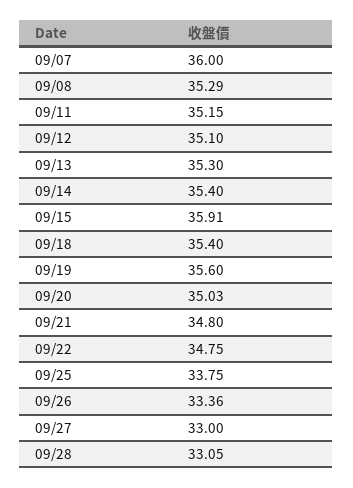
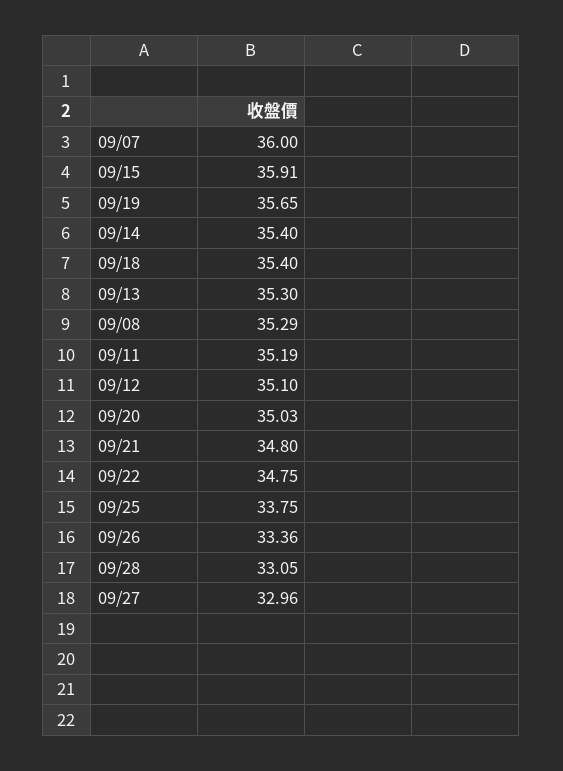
  {
    "09/07": 36,
    "09/08": 35.29,
-   "09/11": 35.15,
+   "09/11": 35.19,
    "09/12": 35.1,
    "09/13": 35.3,
    "09/14": 35.4,
    "09/15": 35.91,
    "09/18": 35.4,
-   "09/19": 35.6,
+   "09/19": 35.65,
    "09/20": 35.03,
    "09/21": 34.8,
    "09/22": 34.75,
    "09/25": 33.75,
    "09/26": 33.36,
-   "09/27": 33,
+   "09/27": 32.96,
    "09/28": 33.05
  }

